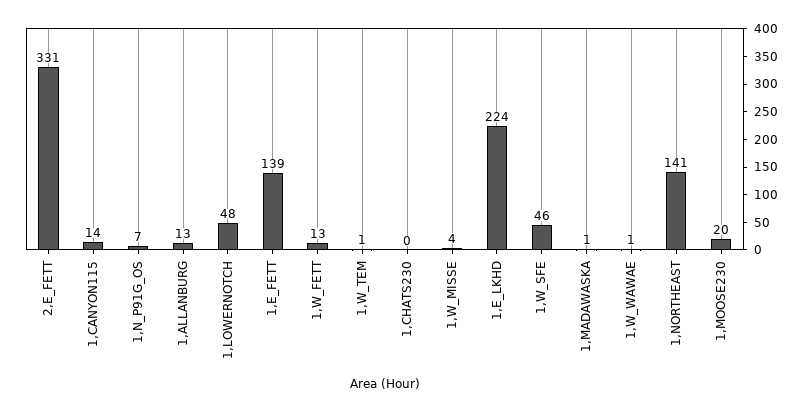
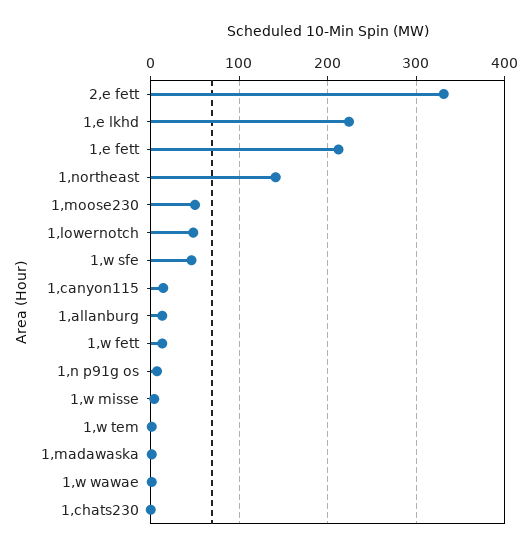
  {
    "2,E_FETT": 331,
    "1,CANYON115": 14,
    "1,N_P91G_OS": 7,
    "1,ALLANBURG": 13,
    "1,LOWERNOTCH": 48,
-   "1,E_FETT": 139,
+   "1,E_FETT": 210,
    "1,W_FETT": 13,
    "1,W_TEM": 1,
    "1,CHATS230": 0,
    "1,W_MISSE": 4,
    "1,E_LKHD": 224,
    "1,W_SFE": 46,
    "1,MADAWASKA": 1,
    "1,W_WAWAE": 1,
    "1,NORTHEAST": 141,
-   "1,MOOSE230": 20
+   "1,MOOSE230": 50
  }

